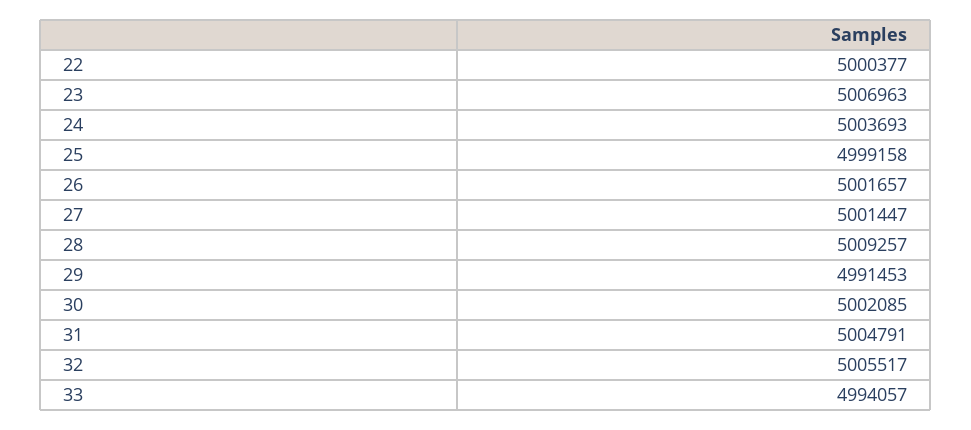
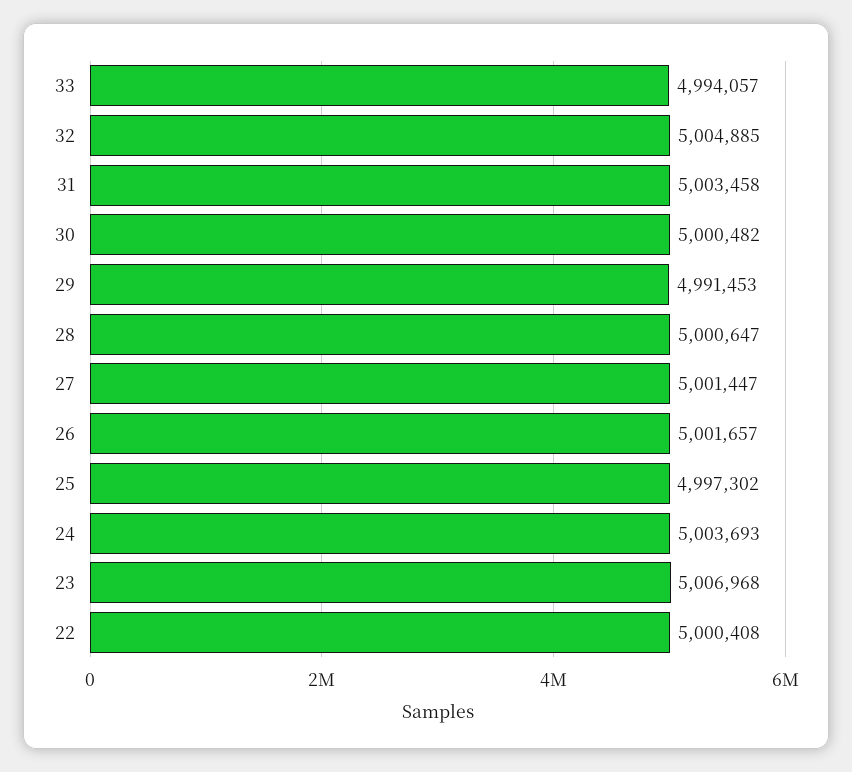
  {
-   "22": 5000377,
+   "22": 5000408,
-   "23": 5006963,
+   "23": 5006968,
    "24": 5003693,
-   "25": 4999158,
+   "25": 4997302,
    "26": 5001657,
    "27": 5001447,
-   "28": 5009257,
+   "28": 5000647,
    "29": 4991453,
-   "30": 5002085,
+   "30": 5000482,
-   "31": 5004791,
+   "31": 5003458,
-   "32": 5005517,
+   "32": 5004885,
    "33": 4994057
  }

